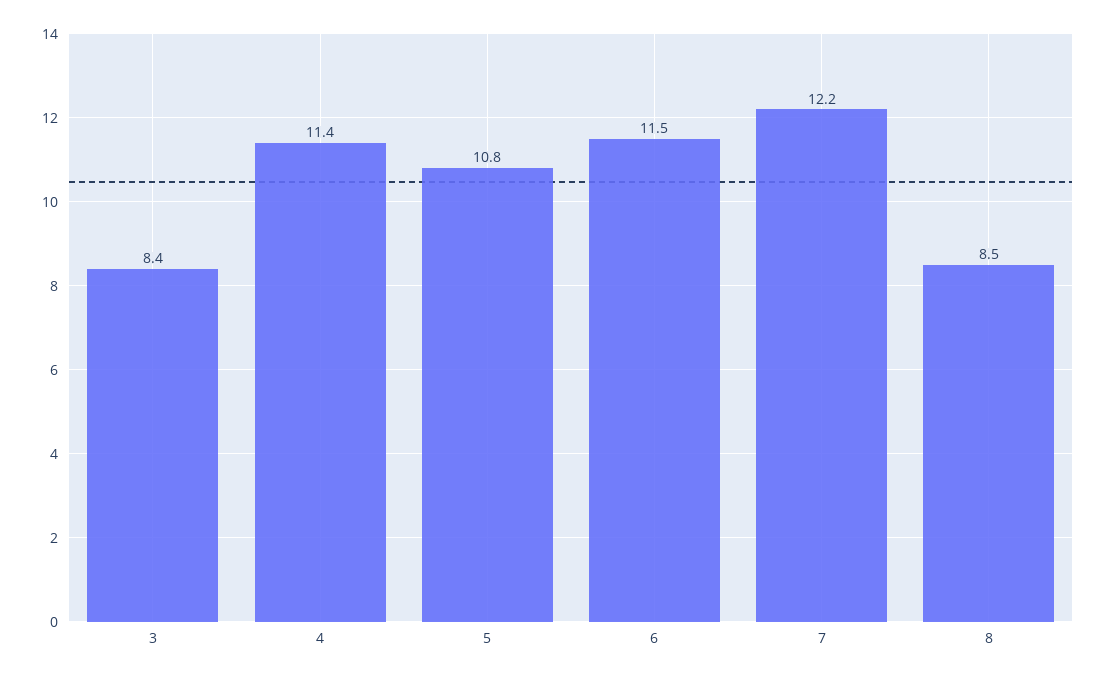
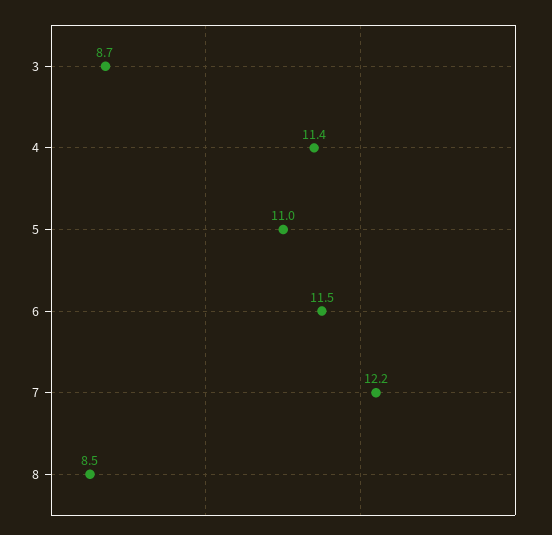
  {
-   "3": 8.4,
+   "3": 8.7,
    "4": 11.4,
-   "5": 10.8,
+   "5": 11,
    "6": 11.5,
    "7": 12.2,
    "8": 8.5
  }

